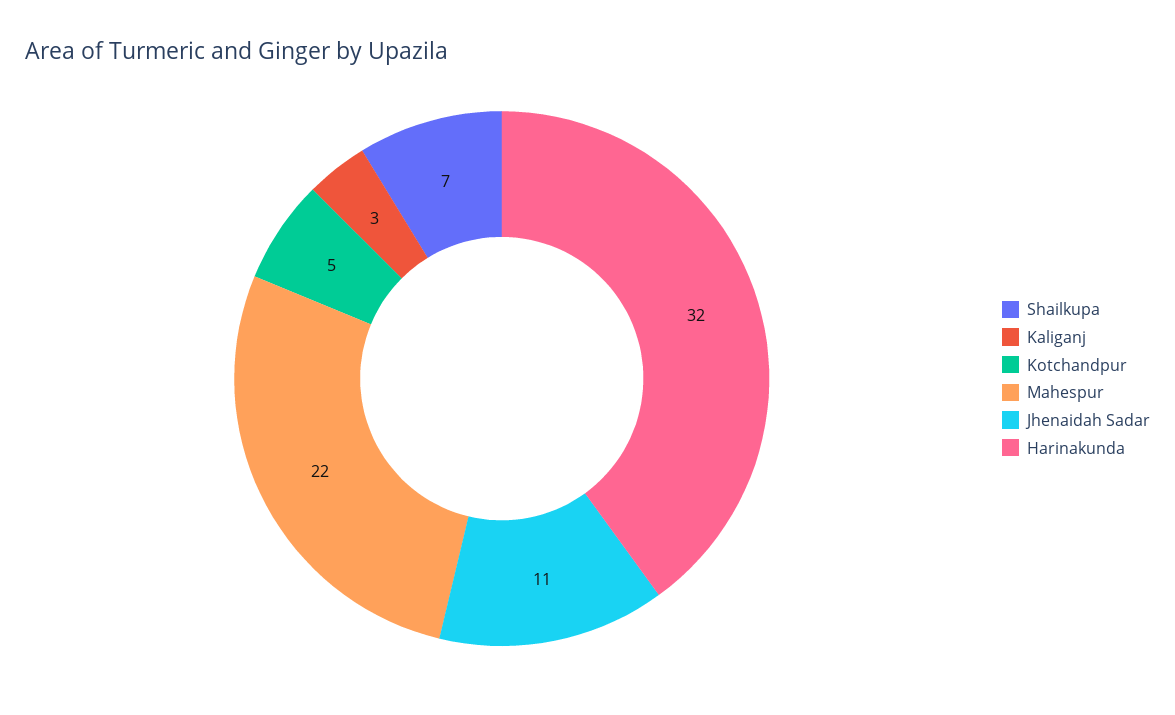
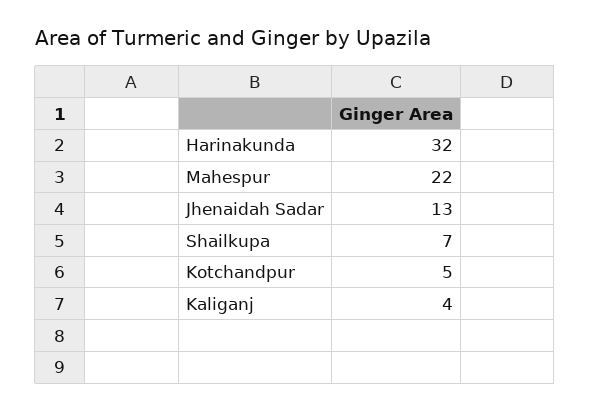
  {
    "Shailkupa": 7,
-   "Kaliganj": 3,
+   "Kaliganj": 4,
    "Kotchandpur": 5,
    "Mahespur": 22,
-   "Jhenaidah Sadar": 11,
+   "Jhenaidah Sadar": 13,
    "Harinakunda": 32
  }

